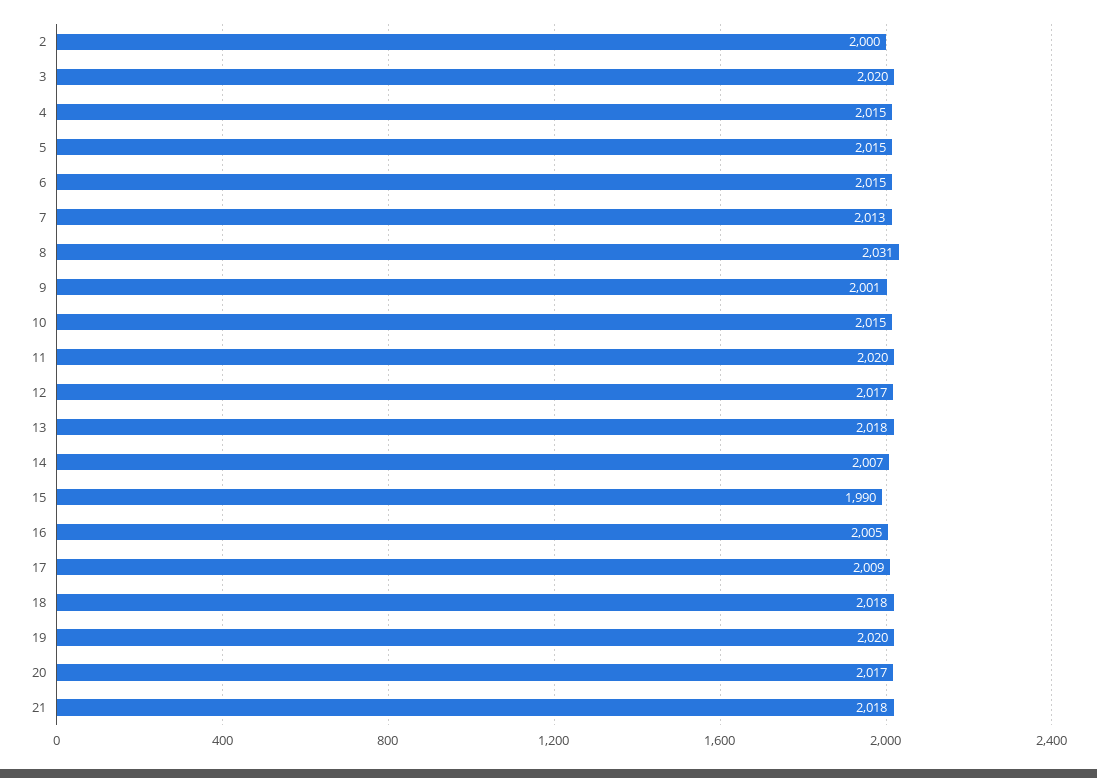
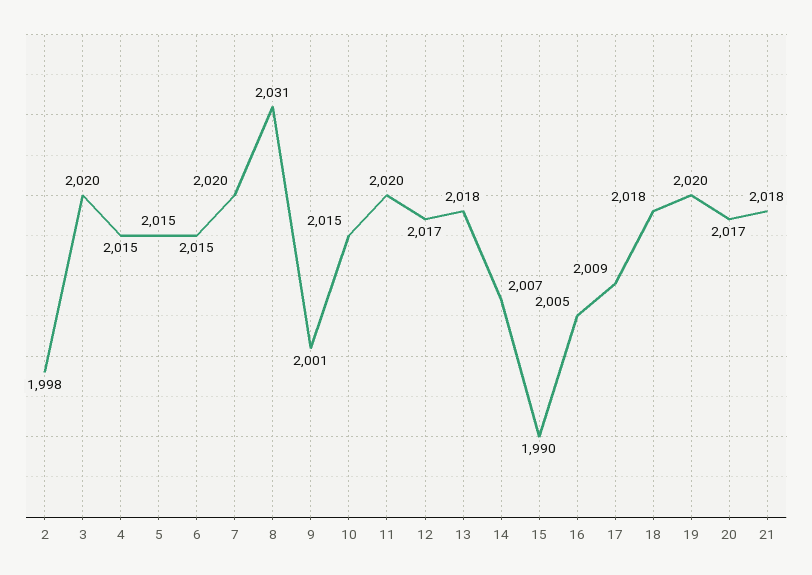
  {
-   "2": 2000,
+   "2": 1998,
    "3": 2020,
    "4": 2015,
    "5": 2015,
    "6": 2015,
-   "7": 2013,
+   "7": 2020,
    "8": 2031,
    "9": 2001,
    "10": 2015,
    "11": 2020,
    "12": 2017,
    "13": 2018,
    "14": 2007,
    "15": 1990,
    "16": 2005,
    "17": 2009,
    "18": 2018,
    "19": 2020,
    "20": 2017,
    "21": 2018
  }

